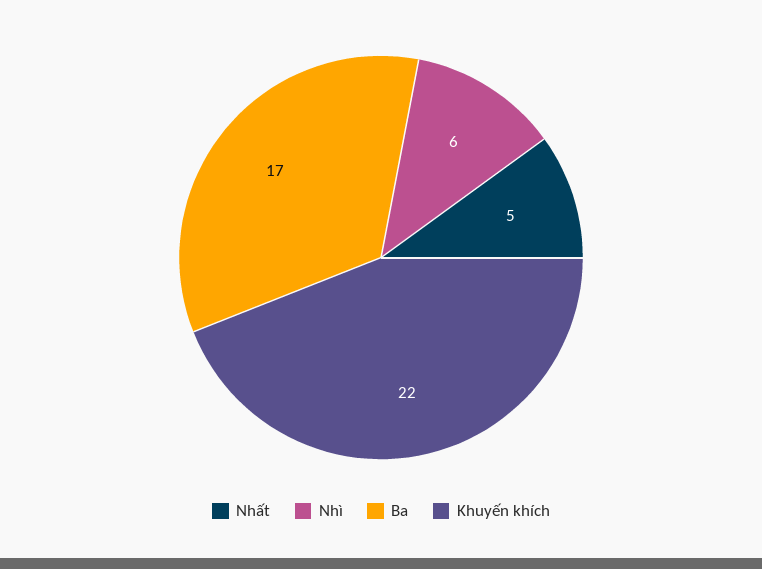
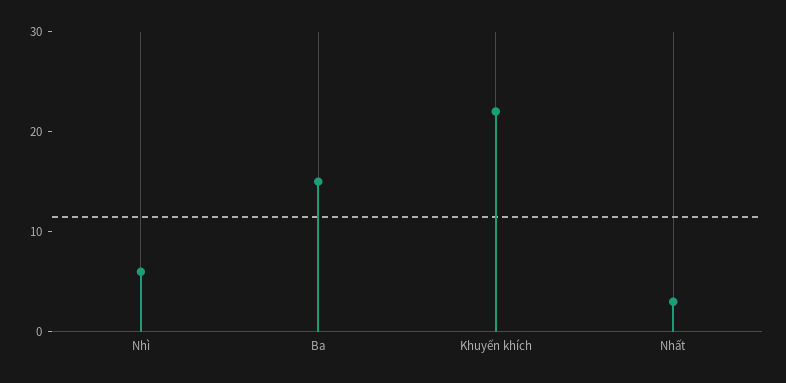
  {
-   "Nhất": 5,
+   "Nhất": 3,
    "Nhì": 6,
-   "Ba": 17,
+   "Ba": 15,
    "Khuyến khích": 22
  }

